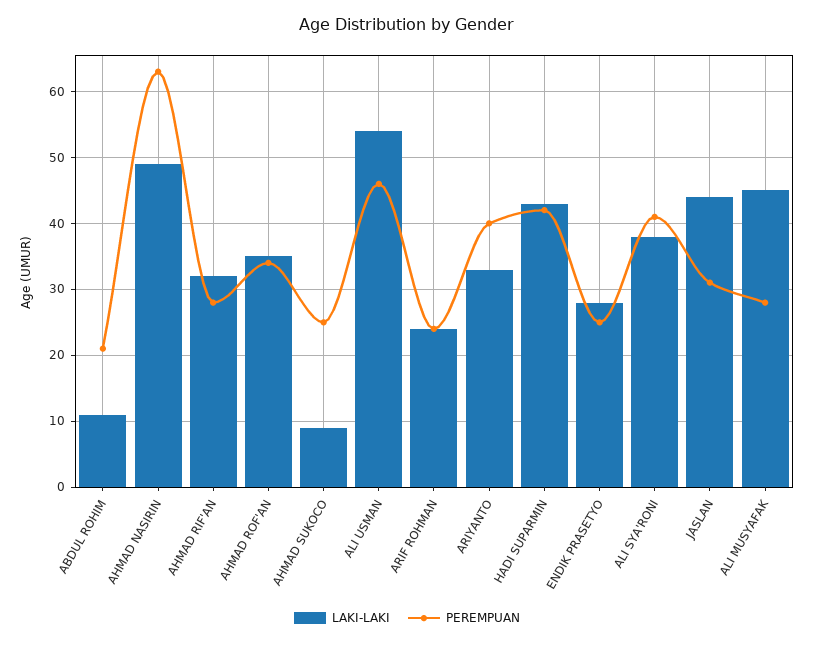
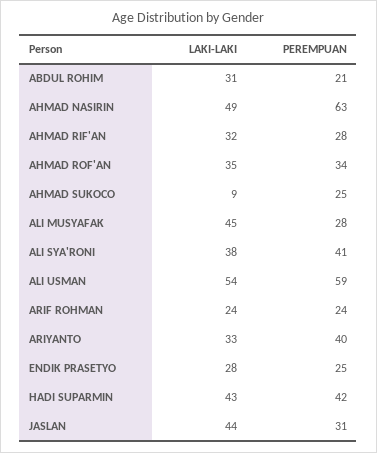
  {
    "LAKI-LAKI": {
-     "ABDUL ROHIM": 11,
+     "ABDUL ROHIM": 31,
      "AHMAD NASIRIN": 49,
      "AHMAD RIF'AN": 32,
      "AHMAD ROF'AN": 35,
      "AHMAD SUKOCO": 9,
      "ALI USMAN": 54,
      "ARIF ROHMAN": 24,
      "ARIYANTO": 33,
      "HADI SUPARMIN": 43,
      "ENDIK PRASETYO": 28,
      "ALI SYA'RONI": 38,
      "JASLAN": 44,
      "ALI MUSYAFAK": 45
    },
    "PEREMPUAN": {
      "ABDUL ROHIM": 21,
      "AHMAD NASIRIN": 63,
      "AHMAD RIF'AN": 28,
      "AHMAD ROF'AN": 34,
      "AHMAD SUKOCO": 25,
-     "ALI USMAN": 46,
+     "ALI USMAN": 59,
      "ARIF ROHMAN": 24,
      "ARIYANTO": 40,
      "HADI SUPARMIN": 42,
      "ENDIK PRASETYO": 25,
      "ALI SYA'RONI": 41,
      "JASLAN": 31,
      "ALI MUSYAFAK": 28
    }
  }

